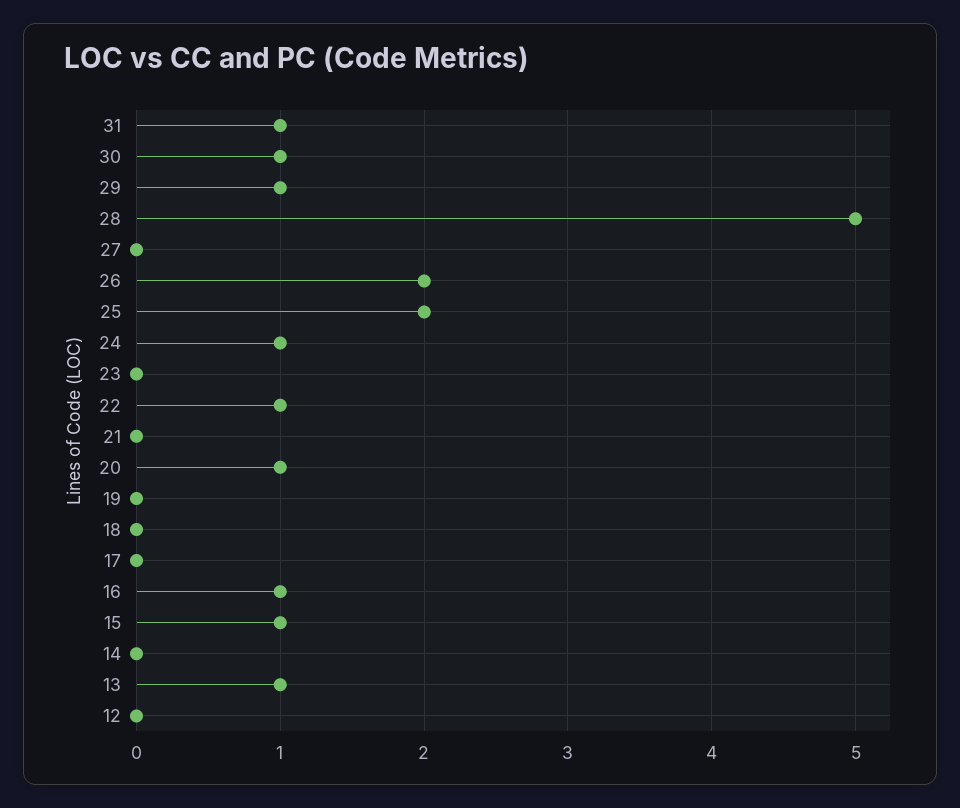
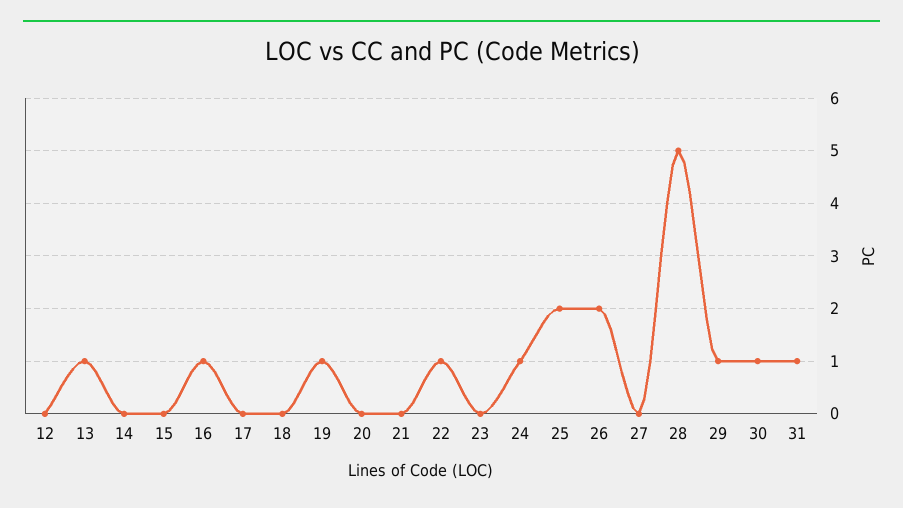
  {
    "31": 1,
    "30": 1,
    "29": 1,
    "28": 5,
    "27": 0,
    "26": 2,
    "25": 2,
    "24": 1,
    "23": 0,
    "22": 1,
    "21": 0,
-   "20": 1,
+   "20": 0,
-   "19": 0,
+   "19": 1,
    "18": 0,
    "17": 0,
    "16": 1,
-   "15": 1,
+   "15": 0,
    "14": 0,
    "13": 1,
    "12": 0
  }

